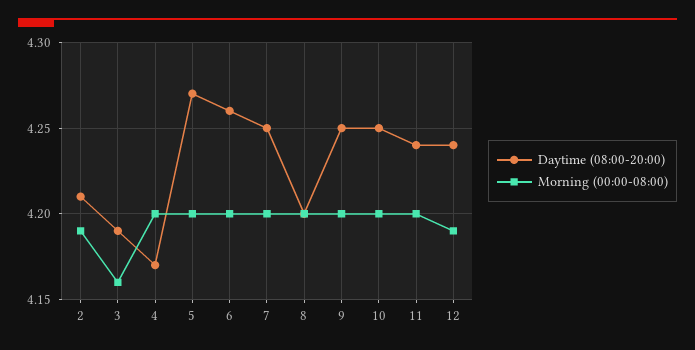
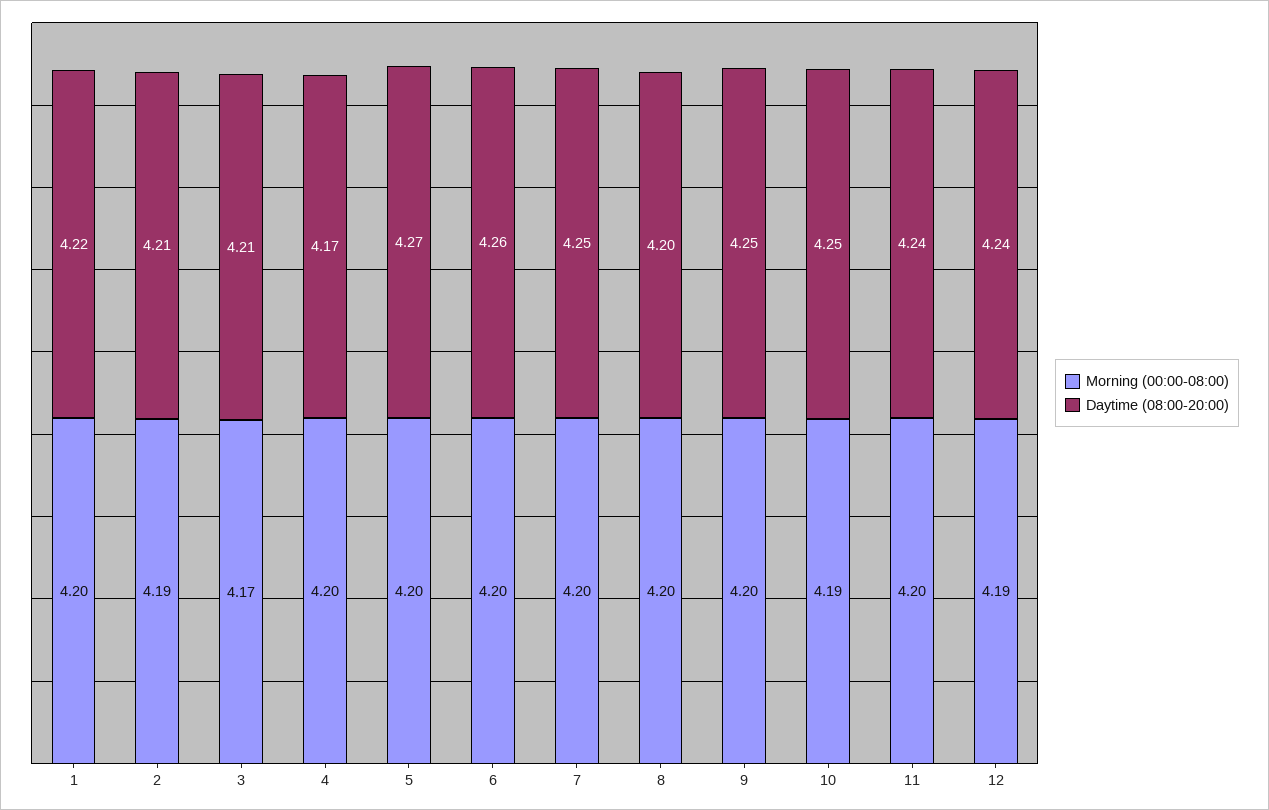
  {
    "Daytime (08:00-20:00)": {
      "2": 4.21,
-     "3": 4.19,
+     "3": 4.21,
      "4": 4.17,
      "5": 4.27,
      "6": 4.26,
      "7": 4.25,
      "8": 4.2,
      "9": 4.25,
      "10": 4.25,
      "11": 4.24,
-     "12": 4.24
+     "12": 4.24,
+     "1": 4.22
    },
    "Morning (00:00-08:00)": {
      "2": 4.19,
-     "3": 4.16,
+     "3": 4.17,
      "4": 4.2,
      "5": 4.2,
      "6": 4.2,
      "7": 4.2,
      "8": 4.2,
      "9": 4.2,
-     "10": 4.2,
+     "10": 4.19,
      "11": 4.2,
-     "12": 4.19
+     "12": 4.19,
+     "1": 4.2
    }
  }

